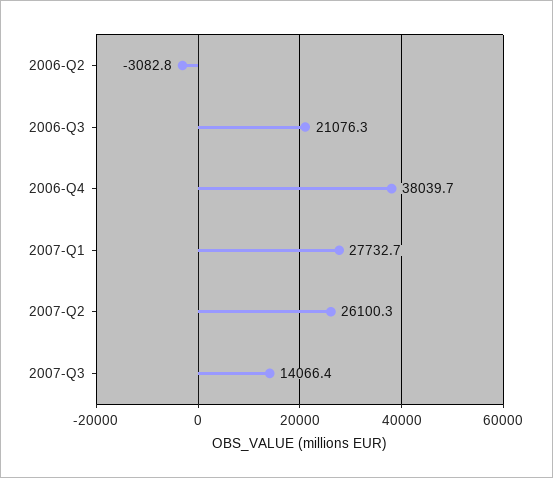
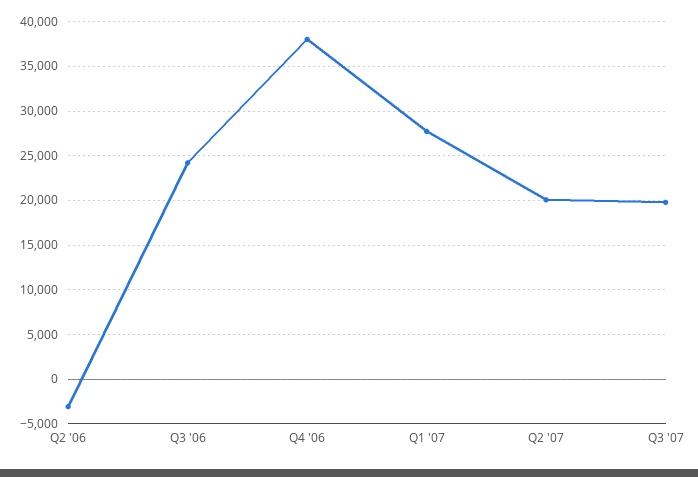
  {
    "2006-Q2": -3082.8,
-   "2006-Q3": 21076.3,
+   "2006-Q3": 24000,
    "2006-Q4": 38039.7,
    "2007-Q1": 27732.7,
-   "2007-Q2": 26100.3,
+   "2007-Q2": 20000,
-   "2007-Q3": 14066.4
+   "2007-Q3": 20000
  }

